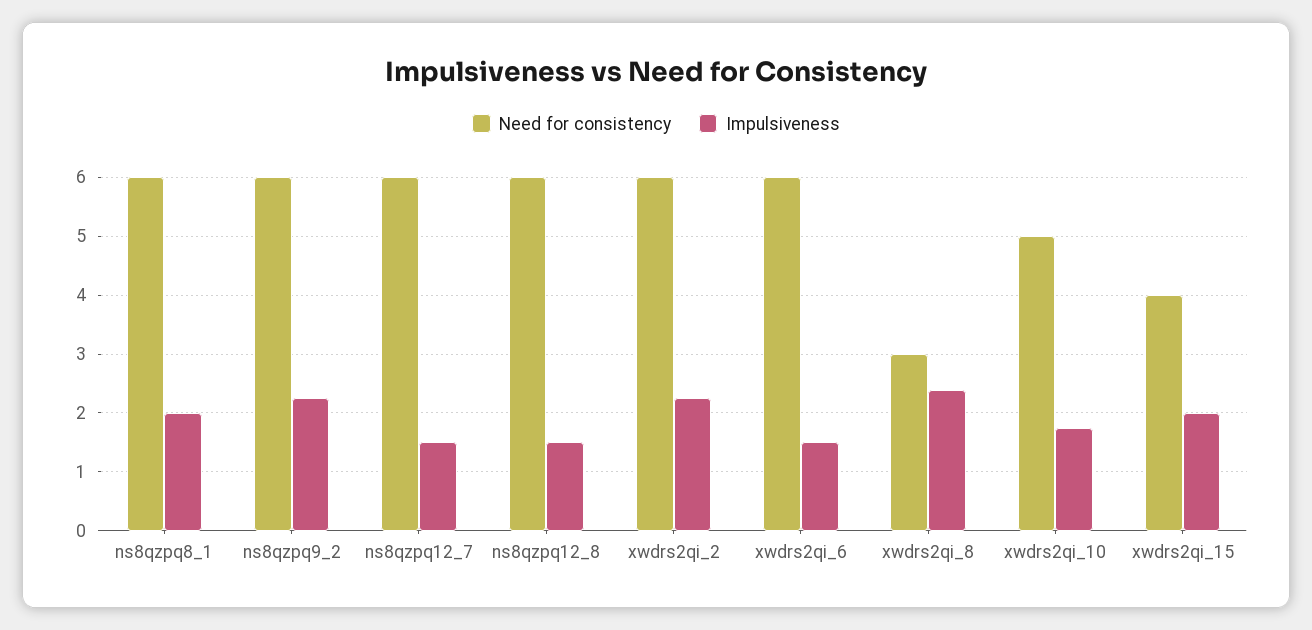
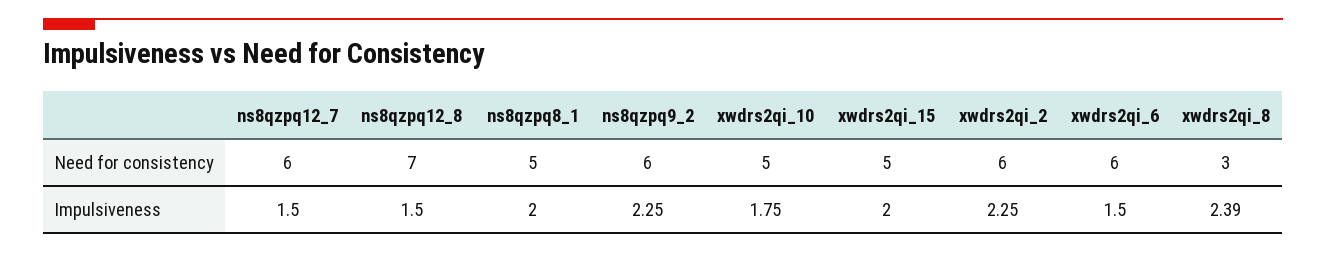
  {
    "Need for consistency": {
-     "ns8qzpq8_1": 6,
+     "ns8qzpq8_1": 5,
      "ns8qzpq9_2": 6,
      "ns8qzpq12_7": 6,
-     "ns8qzpq12_8": 6,
+     "ns8qzpq12_8": 7,
      "xwdrs2qi_2": 6,
      "xwdrs2qi_6": 6,
      "xwdrs2qi_8": 3,
      "xwdrs2qi_10": 5,
-     "xwdrs2qi_15": 4
+     "xwdrs2qi_15": 5
    },
    "Impulsiveness": {
      "ns8qzpq8_1": 2,
      "ns8qzpq9_2": 2.25,
      "ns8qzpq12_7": 1.5,
      "ns8qzpq12_8": 1.5,
      "xwdrs2qi_2": 2.25,
      "xwdrs2qi_6": 1.5,
      "xwdrs2qi_8": 2.39,
      "xwdrs2qi_10": 1.75,
      "xwdrs2qi_15": 2
    }
  }

